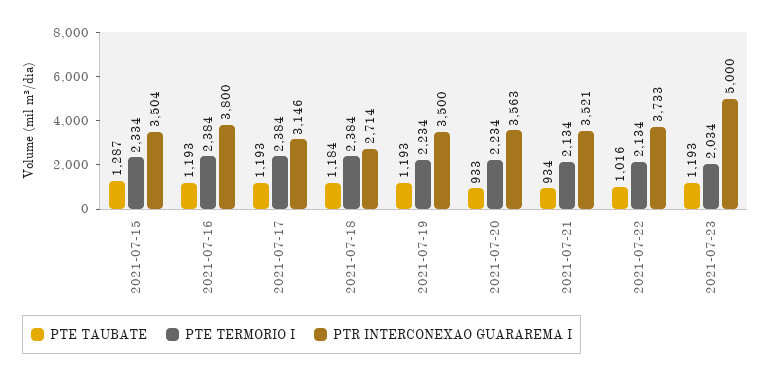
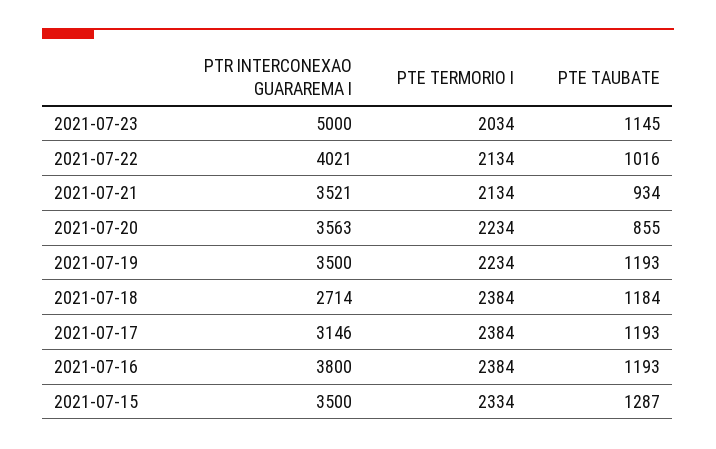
  {
    "PTE TAUBATE": {
      "2021-07-15": 1287,
      "2021-07-16": 1193,
      "2021-07-17": 1193,
      "2021-07-18": 1184,
      "2021-07-19": 1193,
-     "2021-07-20": 933,
+     "2021-07-20": 855,
      "2021-07-21": 934,
      "2021-07-22": 1016,
-     "2021-07-23": 1193
+     "2021-07-23": 1145
    },
    "PTE TERMORIO I": {
      "2021-07-15": 2334,
      "2021-07-16": 2384,
      "2021-07-17": 2384,
      "2021-07-18": 2384,
      "2021-07-19": 2234,
      "2021-07-20": 2234,
      "2021-07-21": 2134,
      "2021-07-22": 2134,
      "2021-07-23": 2034
    },
    "PTR INTERCONEXAO GUARAREMA I": {
-     "2021-07-15": 3504,
+     "2021-07-15": 3500,
      "2021-07-16": 3800,
      "2021-07-17": 3146,
      "2021-07-18": 2714,
      "2021-07-19": 3500,
      "2021-07-20": 3563,
      "2021-07-21": 3521,
-     "2021-07-22": 3733,
+     "2021-07-22": 4021,
      "2021-07-23": 5000
    }
  }

